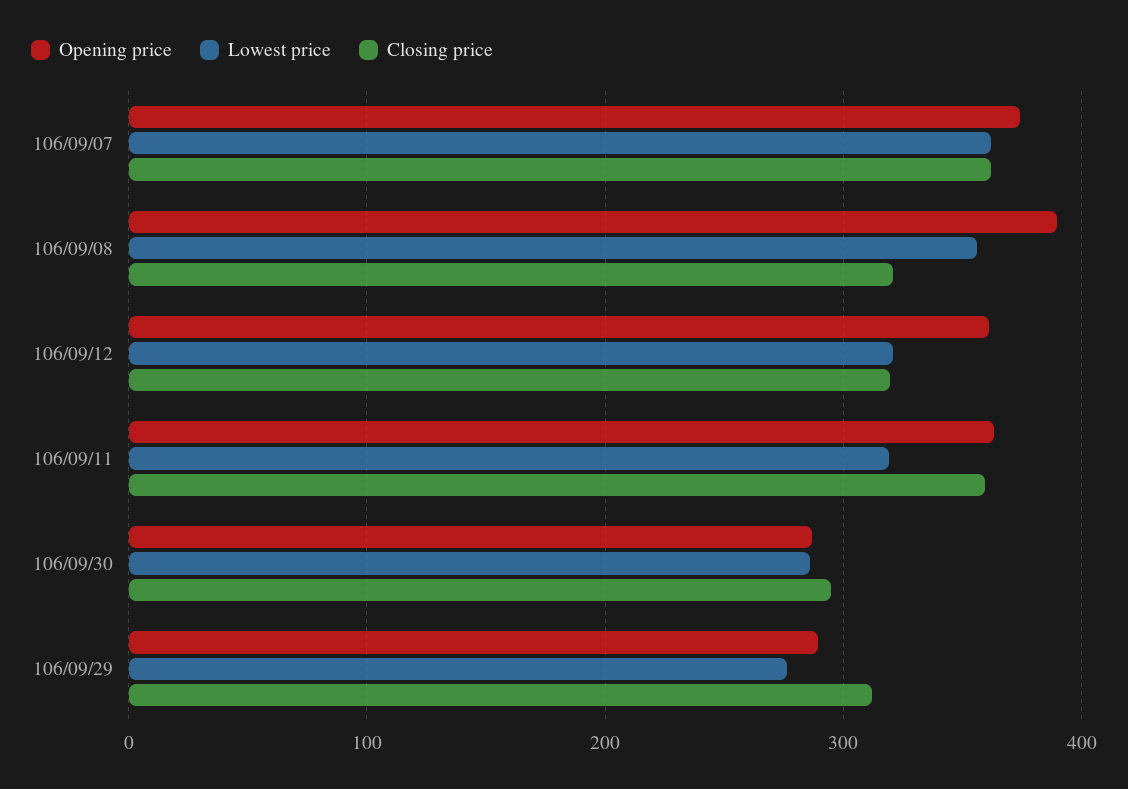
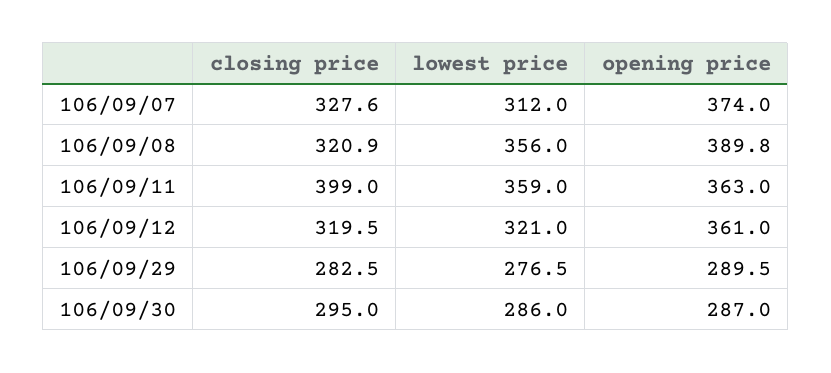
  {
    "Opening price": {
      "106/09/07": 374,
      "106/09/08": 389.8,
      "106/09/12": 361,
      "106/09/11": 363,
      "106/09/30": 287,
      "106/09/29": 289.5
    },
    "Lowest price": {
-     "106/09/07": 360,
+     "106/09/07": 312,
      "106/09/08": 356,
      "106/09/12": 321,
-     "106/09/11": 320,
+     "106/09/11": 359,
      "106/09/30": 286,
      "106/09/29": 276.5
    },
    "Closing price": {
-     "106/09/07": 360,
+     "106/09/07": 327.6,
      "106/09/08": 320.9,
      "106/09/12": 319.5,
-     "106/09/11": 360,
+     "106/09/11": 399,
      "106/09/30": 295,
-     "106/09/29": 310
+     "106/09/29": 282.5
    }
  }

